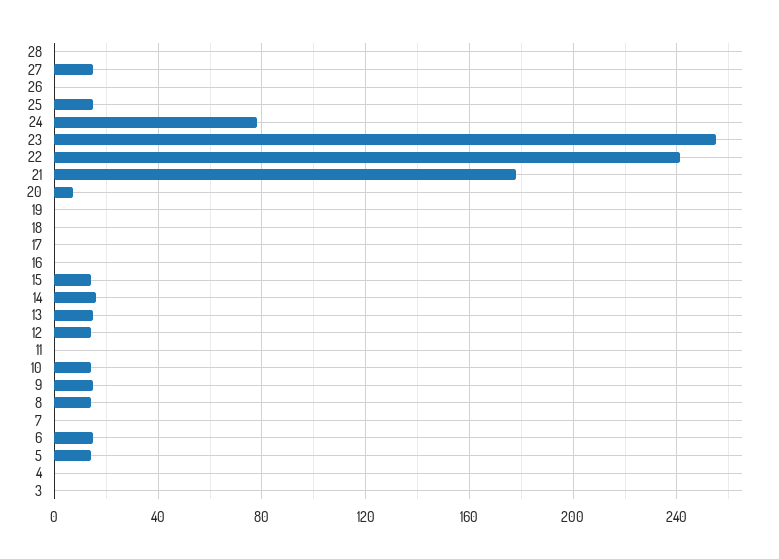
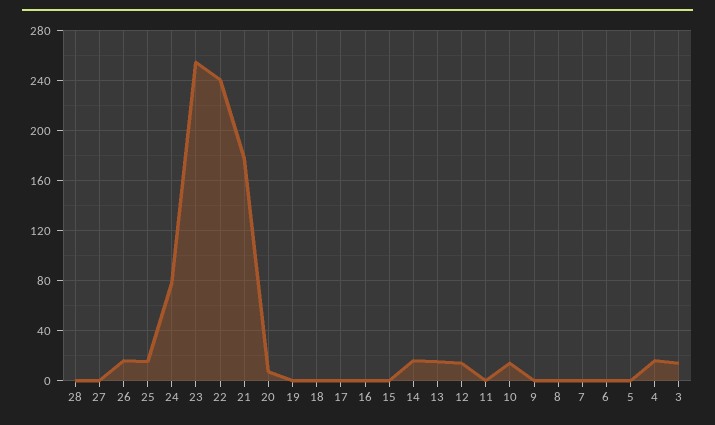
  {
    "28": 0,
-   "27": 15,
+   "27": 0,
-   "26": 0,
+   "26": 15,
    "25": 15,
    "24": 80,
    "23": 255,
    "22": 240,
    "21": 180,
    "20": 5,
    "19": 0,
    "18": 0,
    "17": 0,
    "16": 0,
-   "15": 15,
+   "15": 0,
    "14": 15,
    "13": 15,
    "12": 15,
    "11": 0,
    "10": 15,
-   "9": 15,
+   "9": 0,
-   "8": 15,
+   "8": 0,
    "7": 0,
-   "6": 15,
+   "6": 0,
-   "5": 15,
+   "5": 0,
-   "4": 0,
+   "4": 15,
-   "3": 0
+   "3": 15
  }

